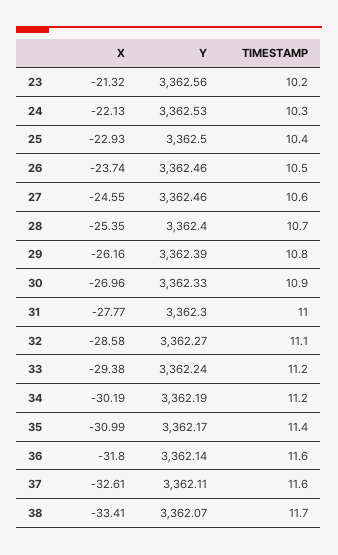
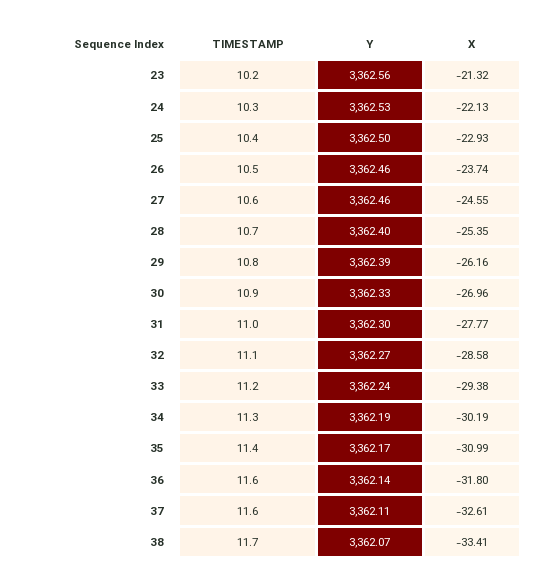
  {
    "X": {
      "23": -21.32,
      "24": -22.13,
      "25": -22.93,
      "26": -23.74,
      "27": -24.55,
      "28": -25.35,
      "29": -26.16,
      "30": -26.96,
      "31": -27.77,
      "32": -28.58,
      "33": -29.38,
      "34": -30.19,
      "35": -30.99,
      "36": -31.8,
      "37": -32.61,
      "38": -33.41
    },
    "Y": {
      "23": 3362.56,
      "24": 3362.53,
      "25": 3362.5,
      "26": 3362.46,
      "27": 3362.46,
      "28": 3362.4,
      "29": 3362.39,
      "30": 3362.33,
      "31": 3362.3,
      "32": 3362.27,
      "33": 3362.24,
      "34": 3362.19,
      "35": 3362.17,
      "36": 3362.14,
      "37": 3362.11,
      "38": 3362.07
    },
    "TIMESTAMP": {
      "23": 10.2,
      "24": 10.3,
      "25": 10.4,
      "26": 10.5,
      "27": 10.6,
      "28": 10.7,
      "29": 10.8,
      "30": 10.9,
      "31": 11,
      "32": 11.1,
      "33": 11.2,
-     "34": 11.2,
+     "34": 11.3,
      "35": 11.4,
      "36": 11.6,
      "37": 11.6,
      "38": 11.7
    }
  }

